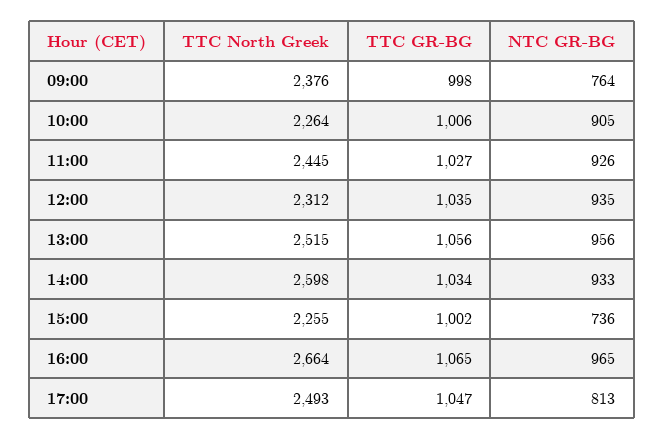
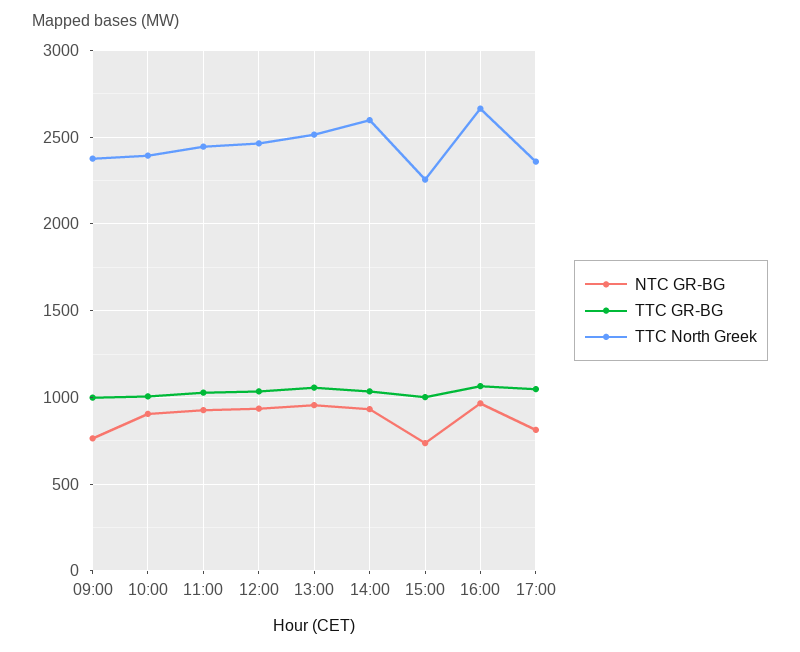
  {
    "TTC North Greek": {
      "09:00": 2376,
-     "10:00": 2264,
+     "10:00": 2400,
      "11:00": 2445,
-     "12:00": 2312,
+     "12:00": 2450,
      "13:00": 2515,
      "14:00": 2598,
      "15:00": 2255,
      "16:00": 2664,
-     "17:00": 2493
+     "17:00": 2350
    },
    "TTC GR-BG": {
      "09:00": 998,
      "10:00": 1006,
      "11:00": 1027,
      "12:00": 1035,
      "13:00": 1056,
      "14:00": 1034,
      "15:00": 1002,
      "16:00": 1065,
      "17:00": 1047
    },
    "NTC GR-BG": {
      "09:00": 764,
      "10:00": 905,
      "11:00": 926,
      "12:00": 935,
      "13:00": 956,
      "14:00": 933,
      "15:00": 736,
      "16:00": 965,
      "17:00": 813
    }
  }

